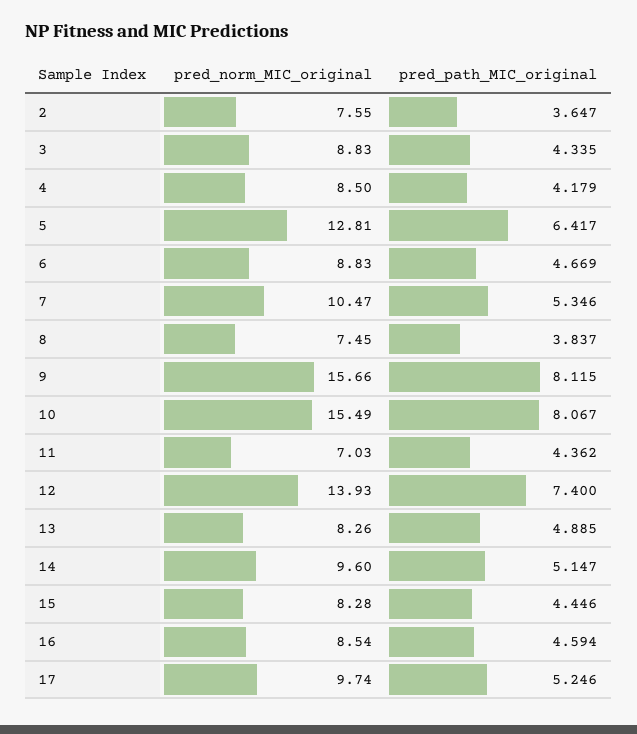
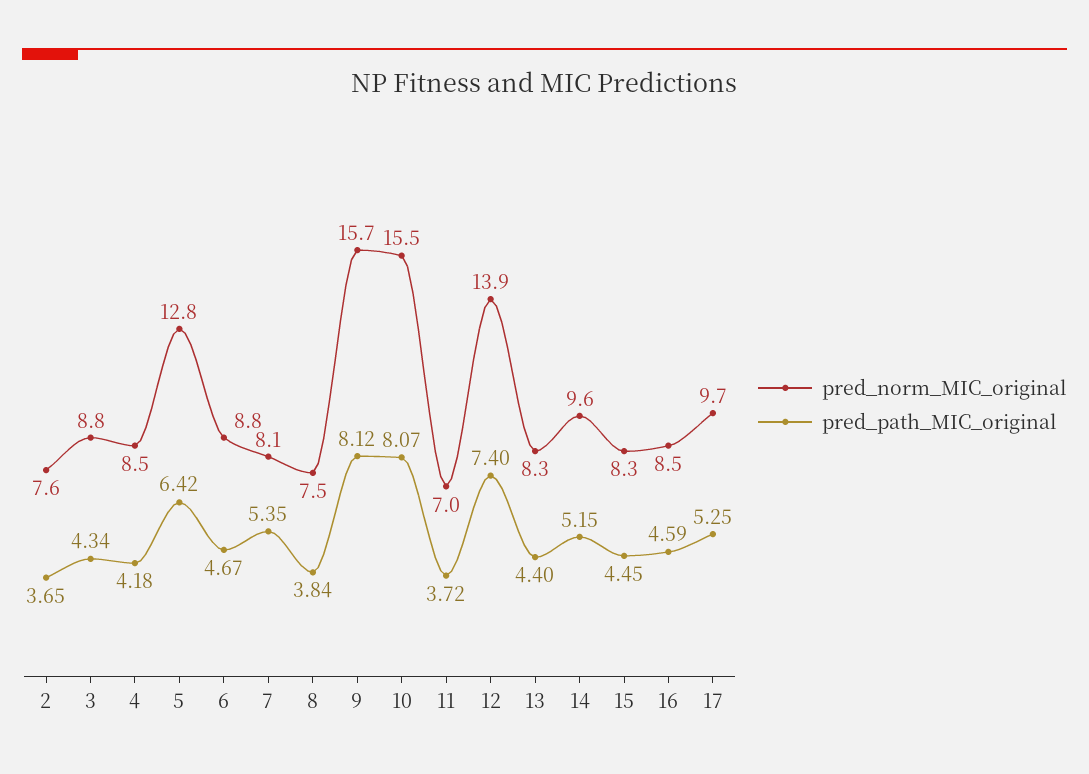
  {
    "pred_norm_MIC_original": {
      "2": 7.55,
      "3": 8.83,
      "4": 8.5,
      "5": 12.81,
      "6": 8.83,
-     "7": 10.47,
+     "7": 8.1,
      "8": 7.45,
      "9": 15.66,
      "10": 15.49,
      "11": 7.03,
      "12": 13.93,
      "13": 8.26,
      "14": 9.6,
      "15": 8.28,
      "16": 8.54,
      "17": 9.74
    },
    "pred_path_MIC_original": {
      "2": 3.647,
      "3": 4.335,
      "4": 4.179,
      "5": 6.417,
      "6": 4.669,
      "7": 5.346,
      "8": 3.837,
      "9": 8.115,
      "10": 8.067,
-     "11": 4.362,
+     "11": 3.72,
      "12": 7.4,
-     "13": 4.885,
+     "13": 4.4,
      "14": 5.147,
      "15": 4.446,
      "16": 4.594,
      "17": 5.246
    }
  }

